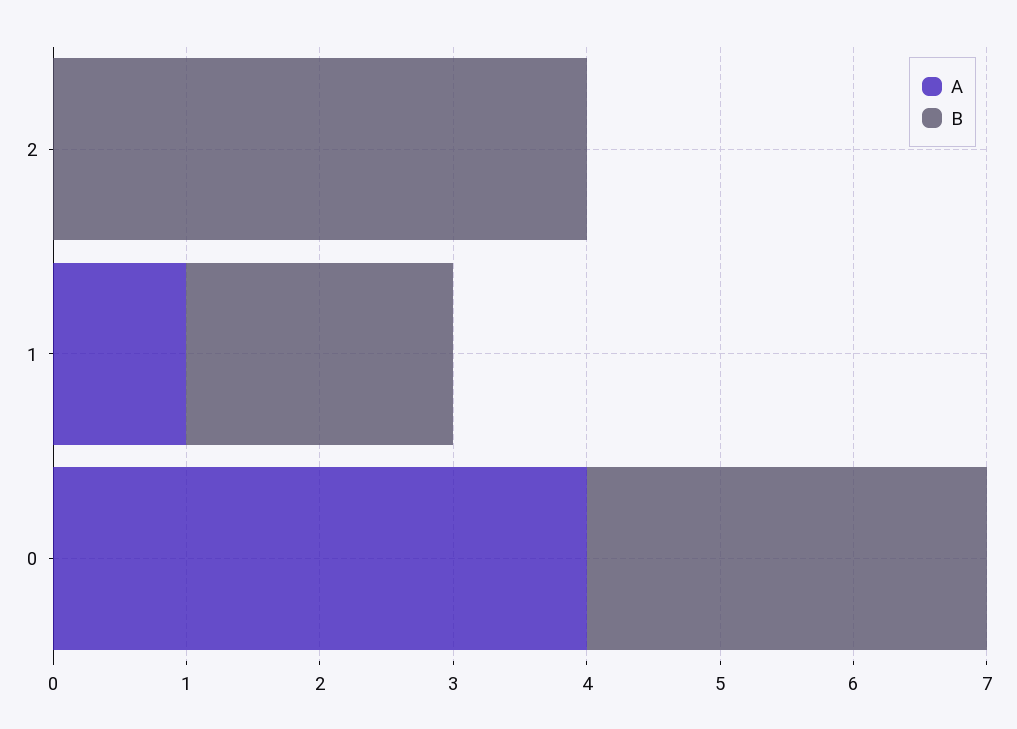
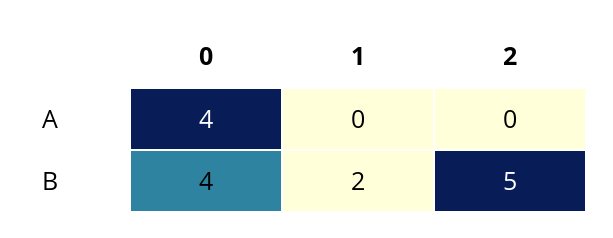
  {
    "A": {
      "2": 0,
-     "1": 1,
+     "1": 0,
      "0": 4
    },
    "B": {
-     "2": 4,
+     "2": 5,
      "1": 2,
-     "0": 3
+     "0": 4
    }
  }

